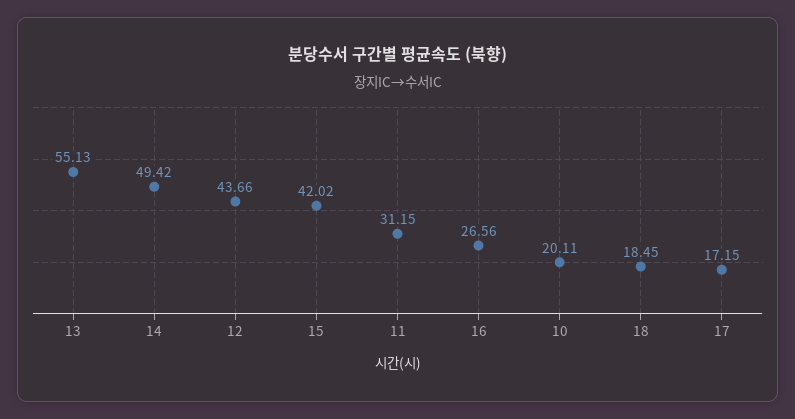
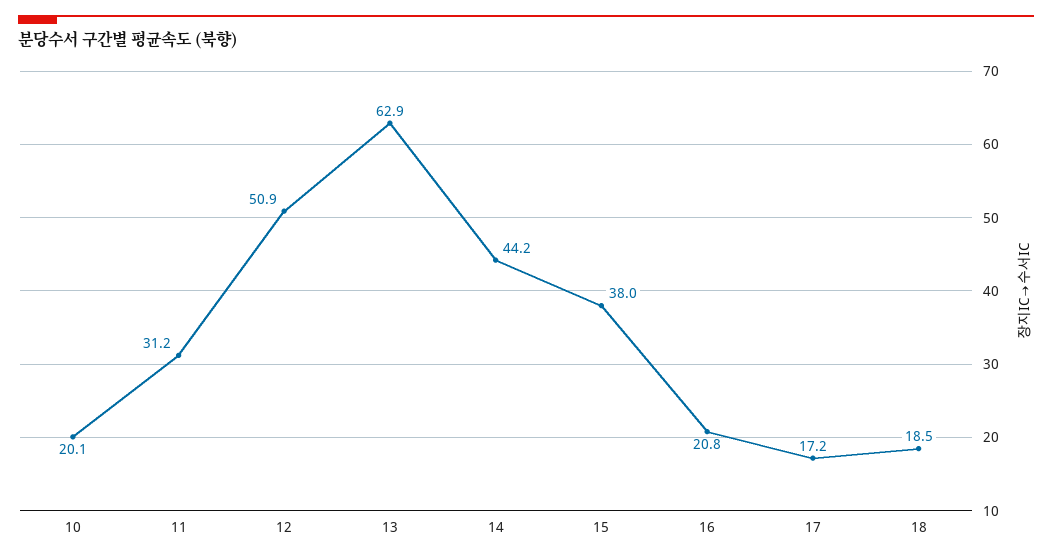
  {
-   "13": 55.13,
+   "13": 62.9,
-   "14": 49.42,
+   "14": 44.2,
-   "12": 43.66,
+   "12": 50.9,
-   "15": 42.02,
+   "15": 38,
    "11": 31.15,
-   "16": 26.56,
+   "16": 20.8,
    "10": 20.11,
    "18": 18.45,
    "17": 17.15
  }

